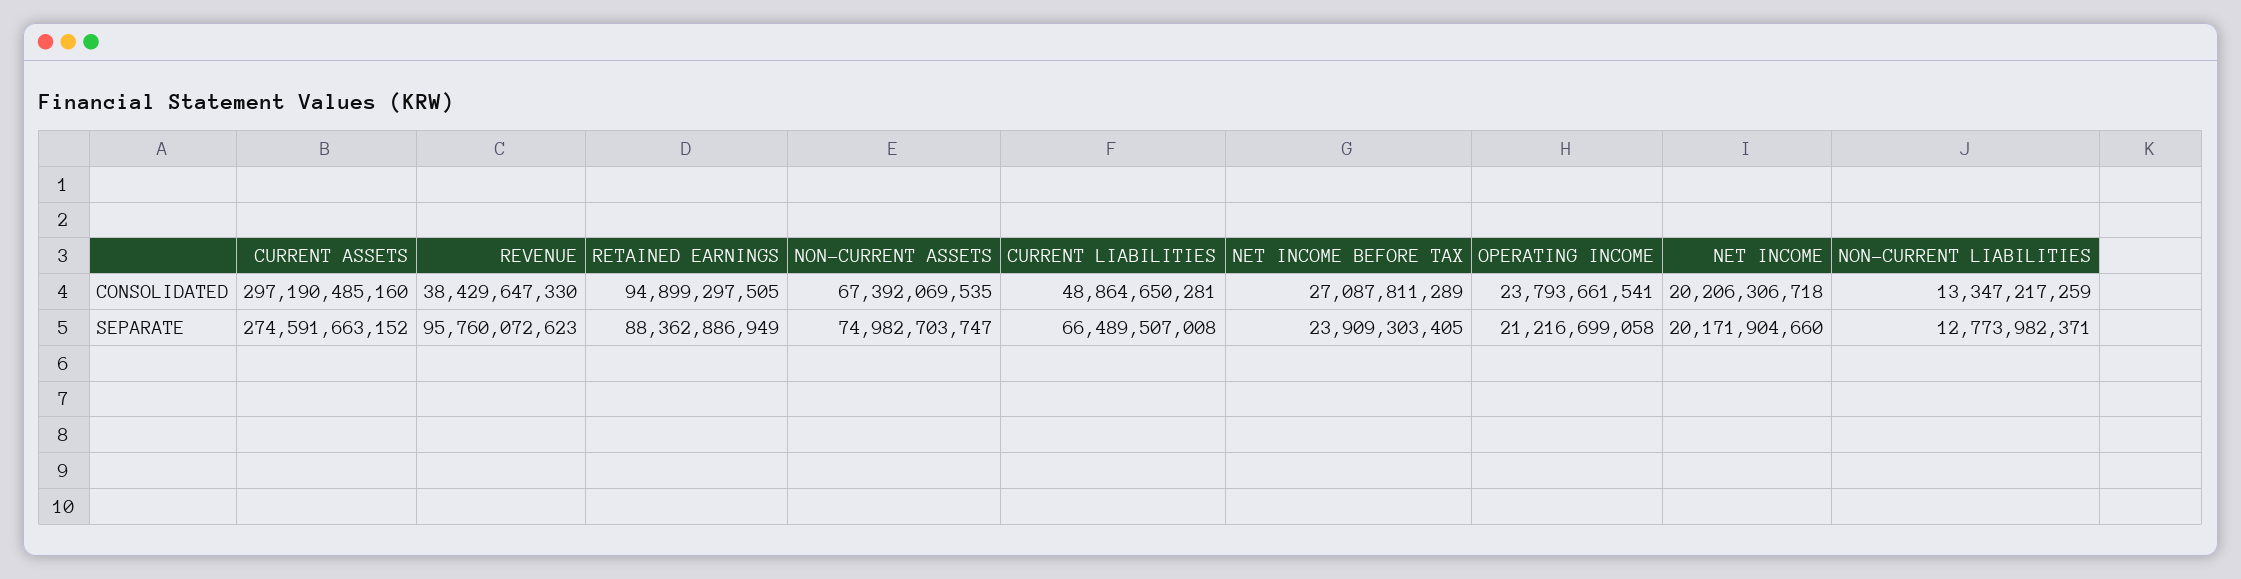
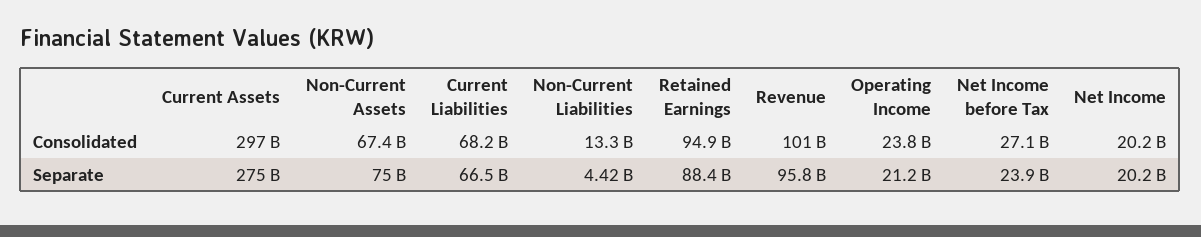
  {
    "CURRENT ASSETS": {
      "CONSOLIDATED": 297190485160,
      "SEPARATE": 274591663152
    },
    "REVENUE": {
-     "CONSOLIDATED": 38429647330,
+     "CONSOLIDATED": 101000000000,
      "SEPARATE": 95760072623
    },
    "RETAINED EARNINGS": {
      "CONSOLIDATED": 94899297505,
      "SEPARATE": 88362886949
    },
    "NON-CURRENT ASSETS": {
      "CONSOLIDATED": 67392069535,
      "SEPARATE": 74982703747
    },
    "CURRENT LIABILITIES": {
-     "CONSOLIDATED": 48864650281,
+     "CONSOLIDATED": 68200000000,
      "SEPARATE": 66489507008
    },
    "NET INCOME BEFORE TAX": {
      "CONSOLIDATED": 27087811289,
      "SEPARATE": 23909303405
    },
    "OPERATING INCOME": {
      "CONSOLIDATED": 23793661541,
      "SEPARATE": 21216699058
    },
    "NET INCOME": {
      "CONSOLIDATED": 20206306718,
      "SEPARATE": 20171904660
    },
    "NON-CURRENT LIABILITIES": {
      "CONSOLIDATED": 13347217259,
-     "SEPARATE": 12773982371
+     "SEPARATE": 4420000000
    }
  }

